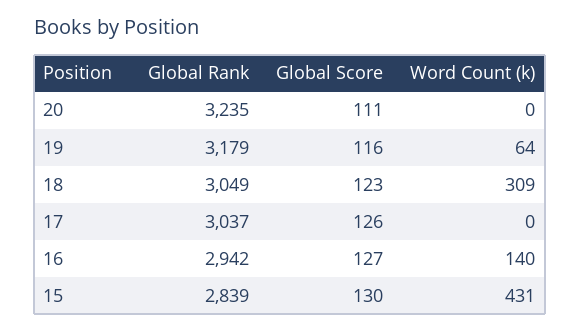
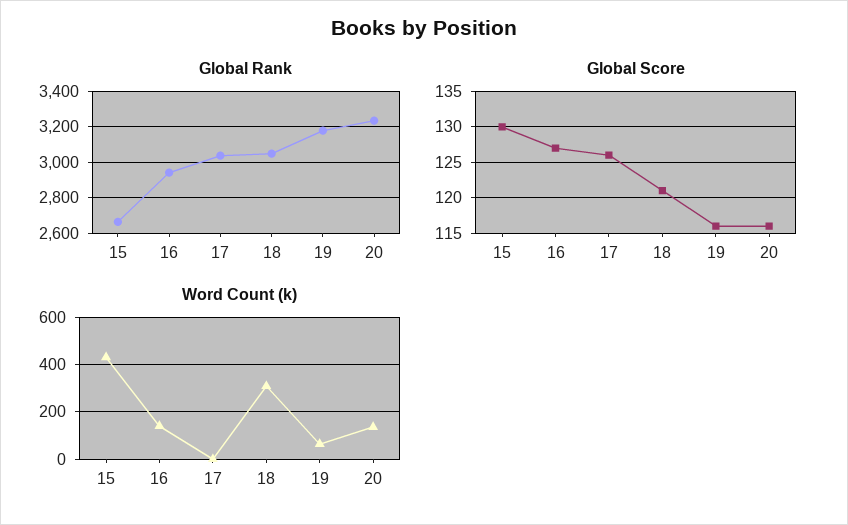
  {
    "Global Rank": {
      "20": 3235,
      "19": 3179,
      "18": 3049,
      "17": 3037,
      "16": 2942,
-     "15": 2839
+     "15": 2650
    },
    "Global Score": {
-     "20": 111,
+     "20": 116,
      "19": 116,
-     "18": 123,
+     "18": 121,
      "17": 126,
      "16": 127,
      "15": 130
    },
    "Word Count (k)": {
-     "20": 0,
+     "20": 150,
      "19": 64,
      "18": 309,
      "17": 0,
      "16": 140,
      "15": 431
    }
  }

